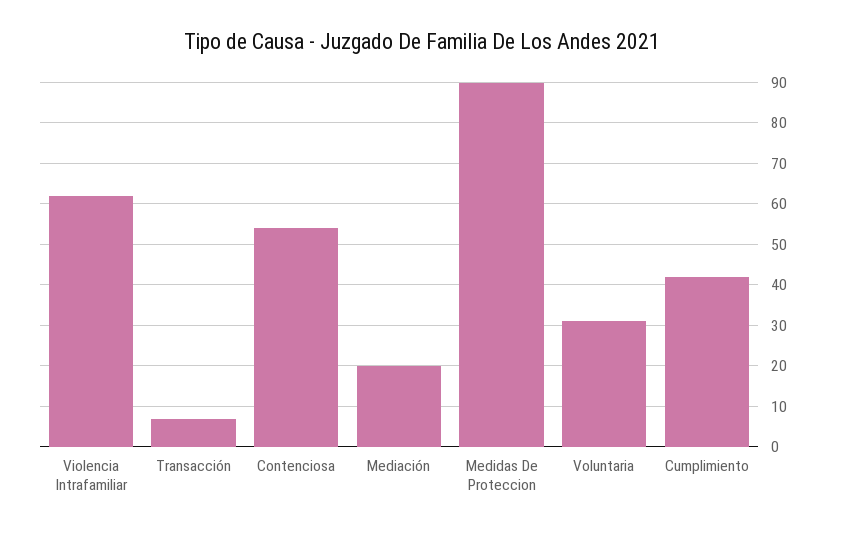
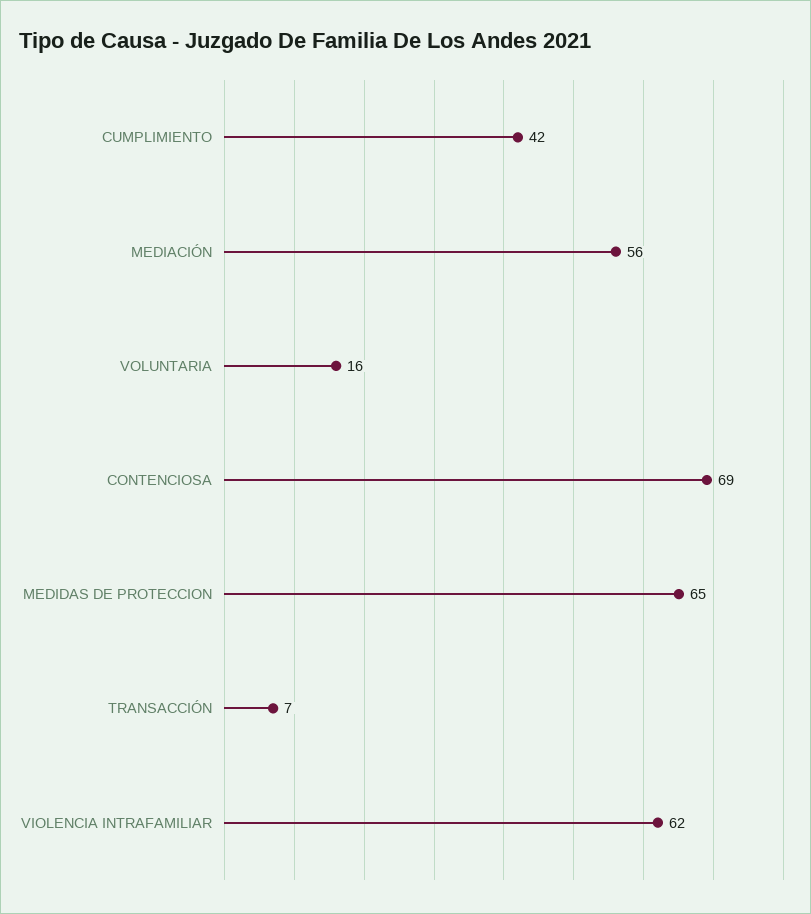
  {
    "Violencia Intrafamiliar": 62,
    "Transacción": 7,
-   "Contenciosa": 55,
+   "Contenciosa": 69,
-   "Mediación": 20,
+   "Mediación": 56,
-   "Medidas De Proteccion": 90,
+   "Medidas De Proteccion": 65,
-   "Voluntaria": 30,
+   "Voluntaria": 16,
    "Cumplimiento": 42
  }

